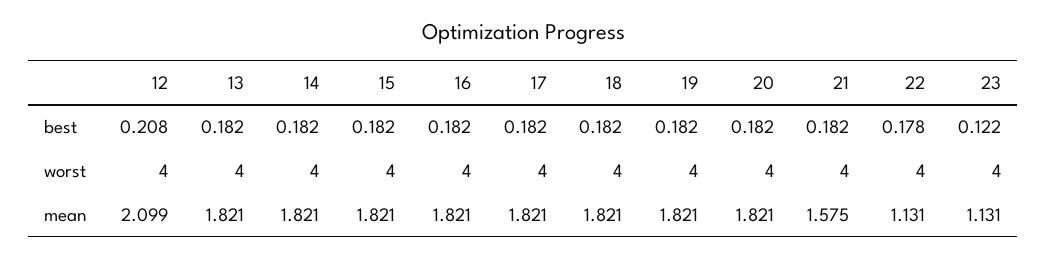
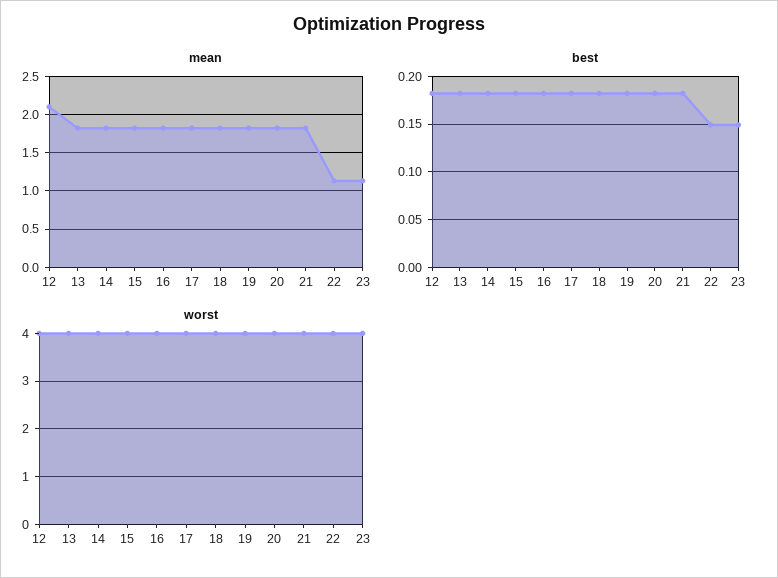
  {
    "best": {
-     "12": 0.208,
+     "12": 0.18,
      "13": 0.182,
      "14": 0.182,
      "15": 0.182,
      "16": 0.182,
      "17": 0.182,
      "18": 0.182,
      "19": 0.182,
      "20": 0.182,
      "21": 0.182,
-     "22": 0.178,
+     "22": 0.15,
-     "23": 0.122
+     "23": 0.15
    },
    "worst": {
      "12": 4,
      "13": 4,
      "14": 4,
      "15": 4,
      "16": 4,
      "17": 4,
      "18": 4,
      "19": 4,
      "20": 4,
      "21": 4,
      "22": 4,
      "23": 4
    },
    "mean": {
      "12": 2.099,
      "13": 1.821,
      "14": 1.821,
      "15": 1.821,
      "16": 1.821,
      "17": 1.821,
      "18": 1.821,
      "19": 1.821,
      "20": 1.821,
-     "21": 1.575,
+     "21": 1.8,
      "22": 1.131,
      "23": 1.131
    }
  }

